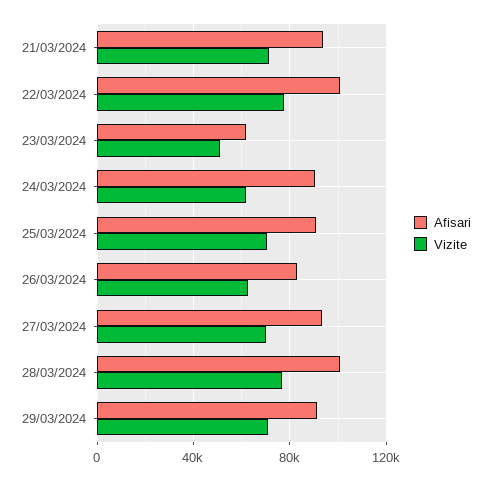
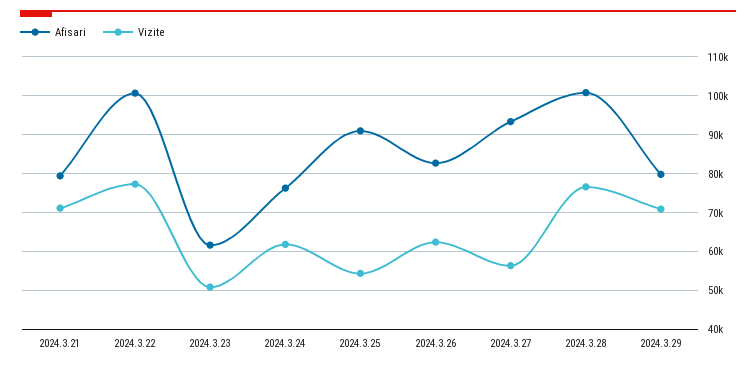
  {
    "Afisari": {
-     "21/03/2024": 95000,
+     "21/03/2024": 80000,
      "22/03/2024": 100000,
      "23/03/2024": 62000,
-     "24/03/2024": 90000,
+     "24/03/2024": 76000,
      "25/03/2024": 92000,
      "26/03/2024": 82000,
      "27/03/2024": 94000,
      "28/03/2024": 100000,
-     "29/03/2024": 90000
+     "29/03/2024": 80000
    },
    "Vizite": {
      "21/03/2024": 72000,
      "22/03/2024": 78000,
      "23/03/2024": 50000,
      "24/03/2024": 62000,
-     "25/03/2024": 70000,
+     "25/03/2024": 54000,
      "26/03/2024": 62000,
-     "27/03/2024": 70000,
+     "27/03/2024": 56000,
      "28/03/2024": 76000,
      "29/03/2024": 70000
    }
  }

